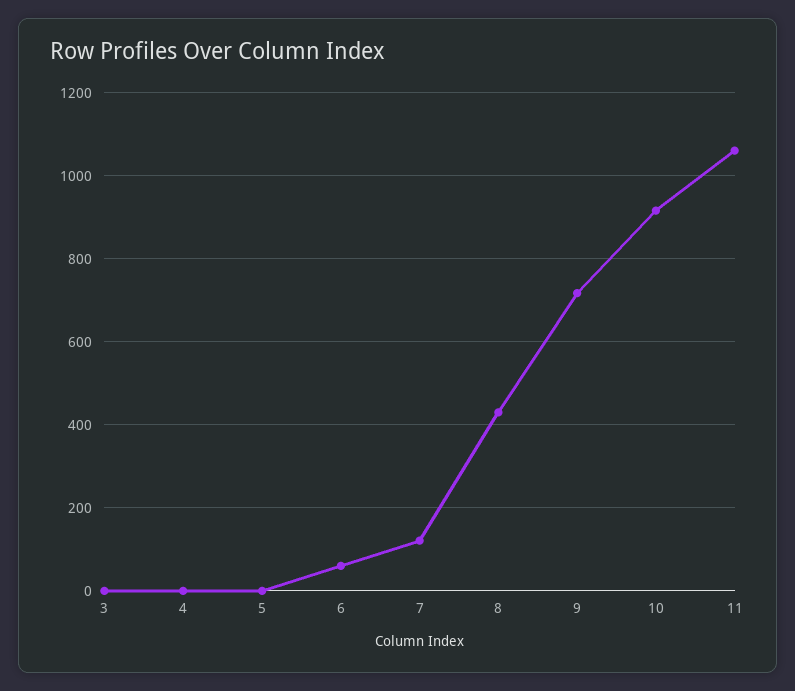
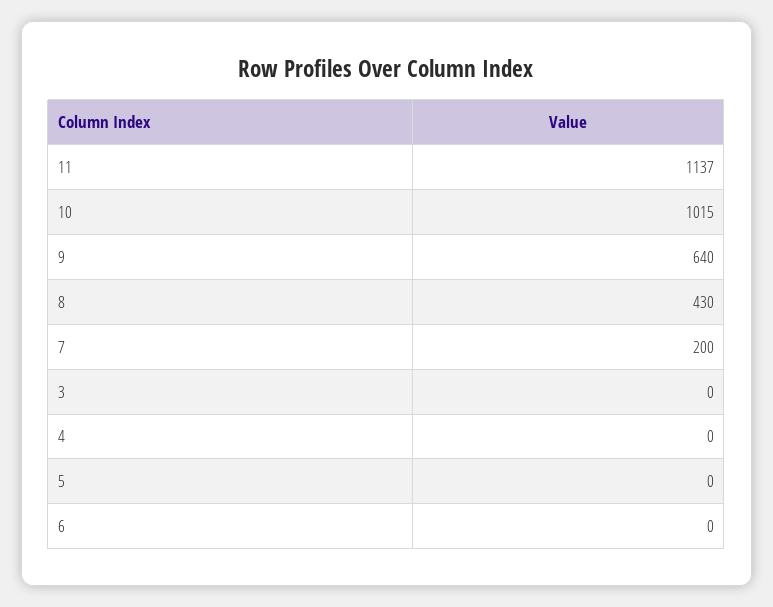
  {
    "3": 0,
    "4": 0,
    "5": 0,
-   "6": 60,
+   "6": 0,
-   "7": 120,
+   "7": 200,
    "8": 430,
-   "9": 720,
+   "9": 640,
-   "10": 920,
+   "10": 1015,
-   "11": 1060
+   "11": 1137
  }

